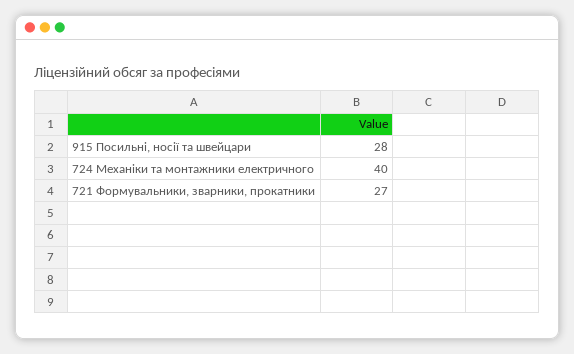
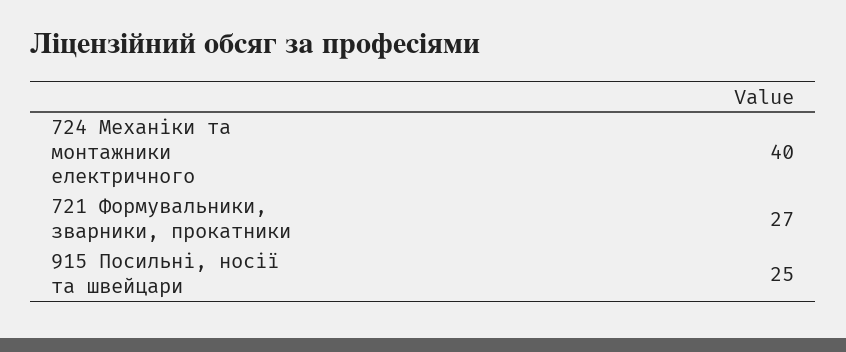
  {
-   "915 Посильні, носії та швейцари": 28,
+   "915 Посильні, носії та швейцари": 25,
    "724 Механіки та монтажники електричного": 40,
    "721 Формувальники, зварники, прокатники": 27
  }

